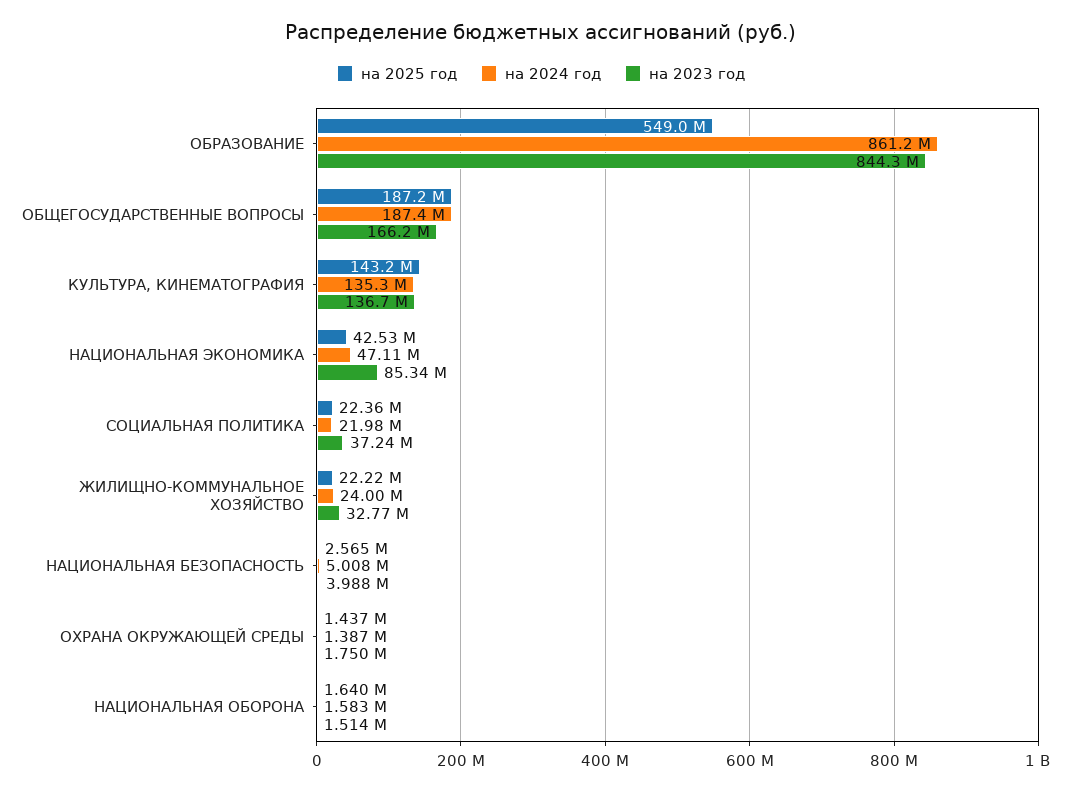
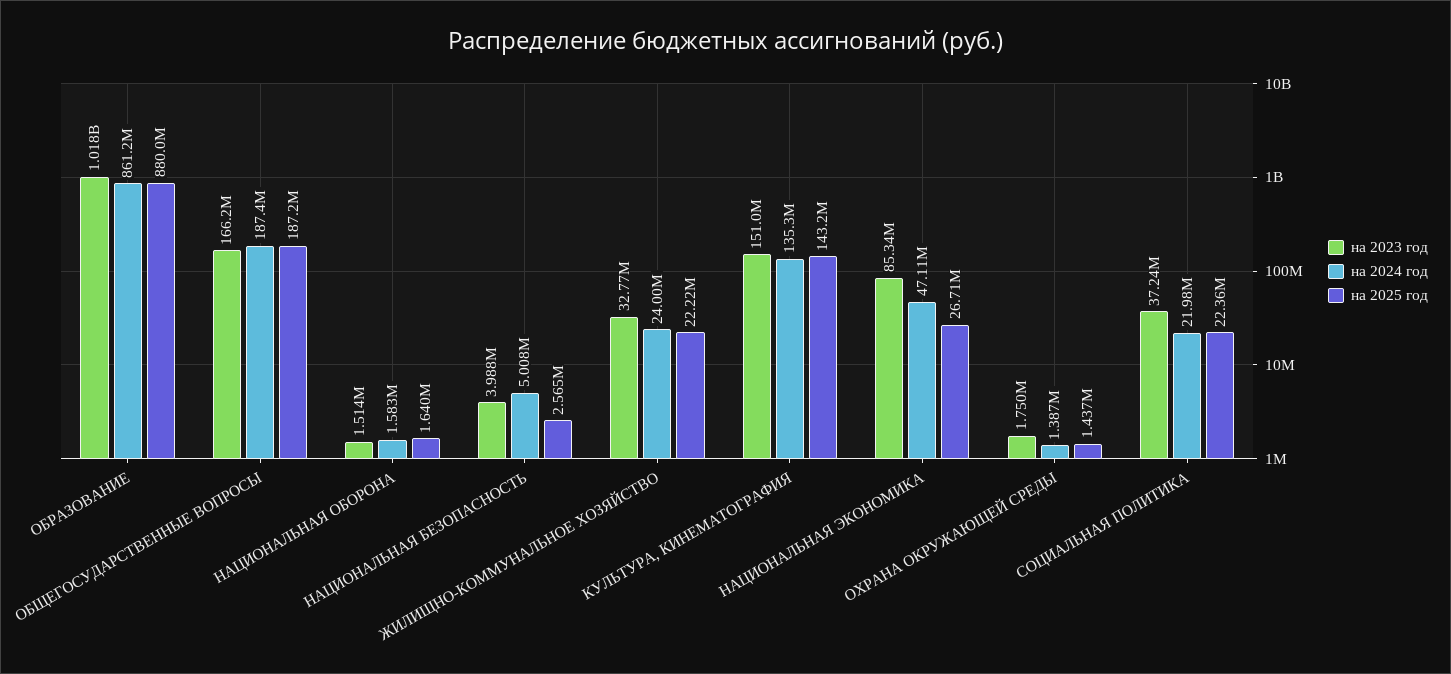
  {
    "на 2025 год": {
-     "ОБРАЗОВАНИЕ": 549000000,
+     "ОБРАЗОВАНИЕ": 880000000,
      "ОБЩЕГОСУДАРСТВЕННЫЕ ВОПРОСЫ": 187200000,
      "КУЛЬТУРА, КИНЕМАТОГРАФИЯ": 143200000,
-     "НАЦИОНАЛЬНАЯ ЭКОНОМИКА": 42530000,
+     "НАЦИОНАЛЬНАЯ ЭКОНОМИКА": 26710000,
      "СОЦИАЛЬНАЯ ПОЛИТИКА": 22360000,
      "ЖИЛИЩНО-КОММУНАЛЬНОЕ ХОЗЯЙСТВО": 22220000,
      "НАЦИОНАЛЬНАЯ БЕЗОПАСНОСТЬ": 2565000,
      "ОХРАНА ОКРУЖАЮЩЕЙ СРЕДЫ": 1437000,
      "НАЦИОНАЛЬНАЯ ОБОРОНА": 1640000
    },
    "на 2024 год": {
      "ОБРАЗОВАНИЕ": 861200000,
      "ОБЩЕГОСУДАРСТВЕННЫЕ ВОПРОСЫ": 187400000,
      "КУЛЬТУРА, КИНЕМАТОГРАФИЯ": 135300000,
      "НАЦИОНАЛЬНАЯ ЭКОНОМИКА": 47110000,
      "СОЦИАЛЬНАЯ ПОЛИТИКА": 21980000,
      "ЖИЛИЩНО-КОММУНАЛЬНОЕ ХОЗЯЙСТВО": 24000000,
      "НАЦИОНАЛЬНАЯ БЕЗОПАСНОСТЬ": 5008000,
      "ОХРАНА ОКРУЖАЮЩЕЙ СРЕДЫ": 1387000,
      "НАЦИОНАЛЬНАЯ ОБОРОНА": 1583000
    },
    "на 2023 год": {
-     "ОБРАЗОВАНИЕ": 844300000,
+     "ОБРАЗОВАНИЕ": 1018000000,
      "ОБЩЕГОСУДАРСТВЕННЫЕ ВОПРОСЫ": 166200000,
-     "КУЛЬТУРА, КИНЕМАТОГРАФИЯ": 136700000,
+     "КУЛЬТУРА, КИНЕМАТОГРАФИЯ": 151000000,
      "НАЦИОНАЛЬНАЯ ЭКОНОМИКА": 85340000,
      "СОЦИАЛЬНАЯ ПОЛИТИКА": 37240000,
      "ЖИЛИЩНО-КОММУНАЛЬНОЕ ХОЗЯЙСТВО": 32770000,
      "НАЦИОНАЛЬНАЯ БЕЗОПАСНОСТЬ": 3988000,
      "ОХРАНА ОКРУЖАЮЩЕЙ СРЕДЫ": 1750000,
      "НАЦИОНАЛЬНАЯ ОБОРОНА": 1514000
    }
  }

